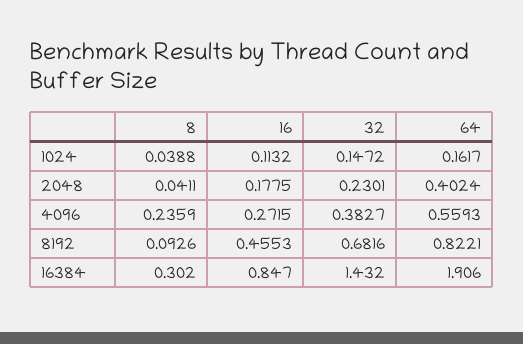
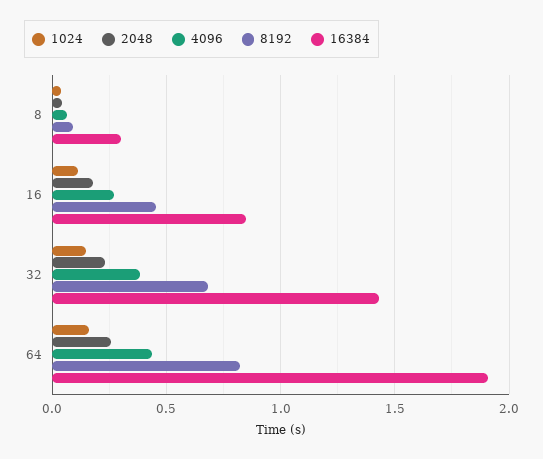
  {
    "1024": {
      "8": 0.0388,
      "16": 0.1132,
      "32": 0.1472,
      "64": 0.1617
    },
    "2048": {
      "8": 0.0411,
      "16": 0.1775,
      "32": 0.2301,
-     "64": 0.4024
+     "64": 0.25
    },
    "4096": {
-     "8": 0.2359,
+     "8": 0.05,
      "16": 0.2715,
      "32": 0.3827,
-     "64": 0.5593
+     "64": 0.45
    },
    "8192": {
      "8": 0.0926,
      "16": 0.4553,
      "32": 0.6816,
      "64": 0.8221
    },
    "16384": {
      "8": 0.302,
      "16": 0.847,
      "32": 1.432,
      "64": 1.906
    }
  }

